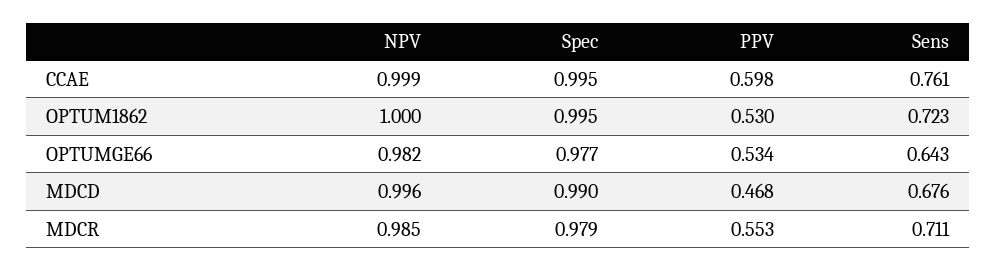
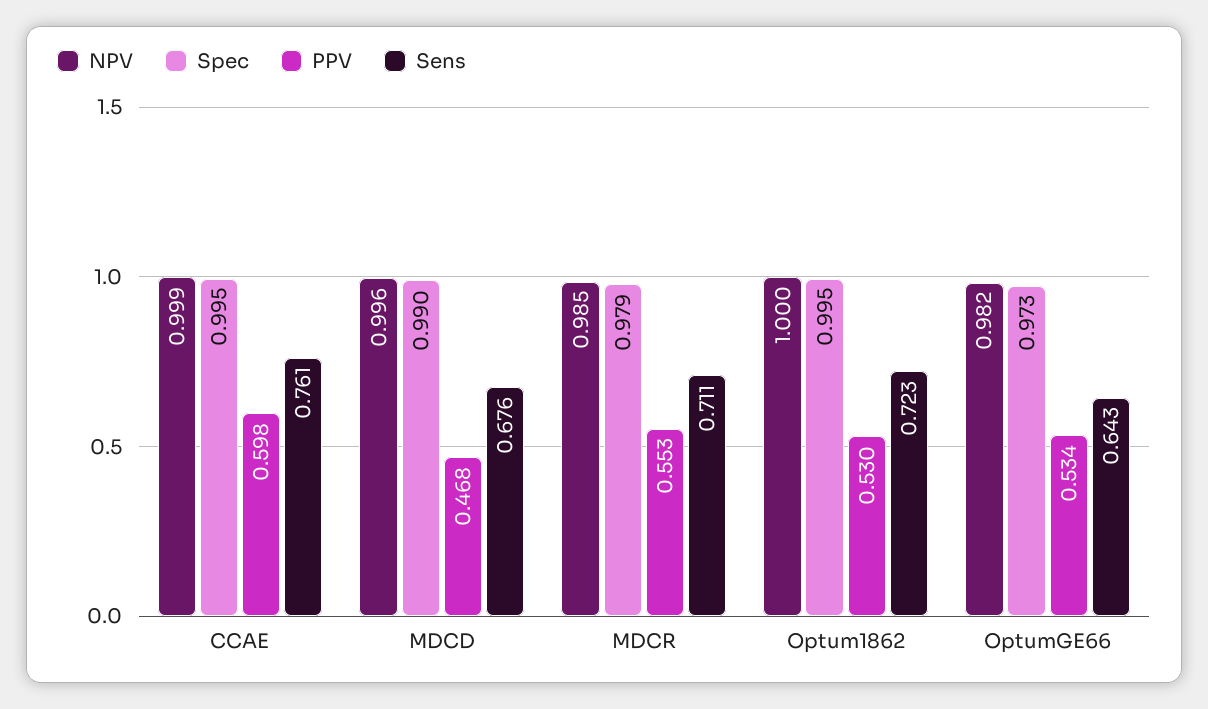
  {
    "NPV": {
      "CCAE": 0.999,
      "OPTUM1862": 1,
      "OPTUMGE66": 0.982,
      "MDCD": 0.996,
      "MDCR": 0.985
    },
    "Spec": {
      "CCAE": 0.995,
      "OPTUM1862": 0.995,
-     "OPTUMGE66": 0.977,
+     "OPTUMGE66": 0.973,
      "MDCD": 0.99,
      "MDCR": 0.979
    },
    "PPV": {
      "CCAE": 0.598,
      "OPTUM1862": 0.53,
      "OPTUMGE66": 0.534,
      "MDCD": 0.468,
      "MDCR": 0.553
    },
    "Sens": {
      "CCAE": 0.761,
      "OPTUM1862": 0.723,
      "OPTUMGE66": 0.643,
      "MDCD": 0.676,
      "MDCR": 0.711
    }
  }

